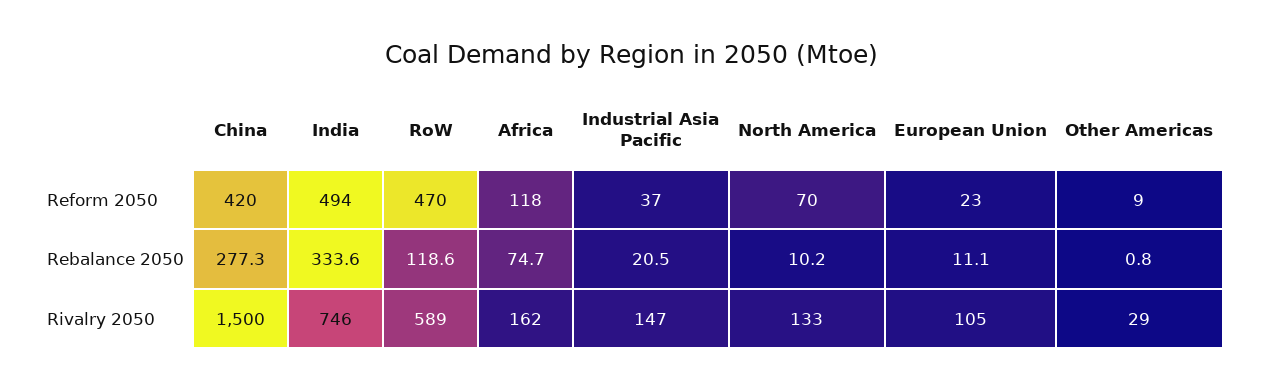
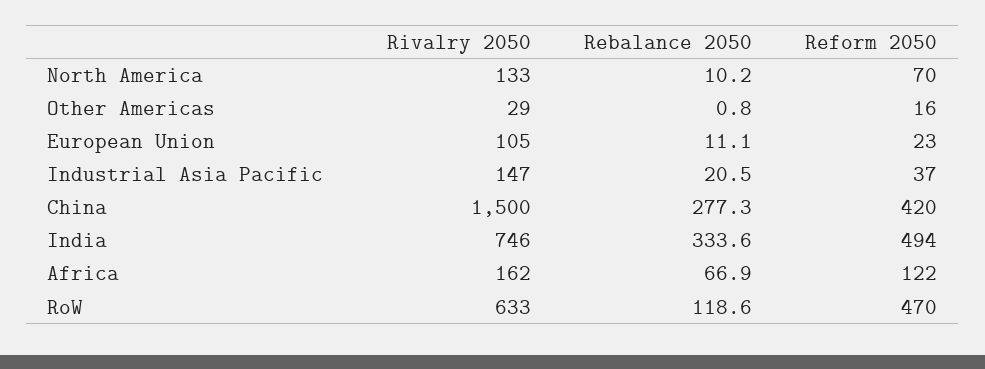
  {
    "China": {
      "Reform 2050": 420,
      "Rebalance 2050": 277.3,
      "Rivalry 2050": 1500
    },
    "India": {
      "Reform 2050": 494,
      "Rebalance 2050": 333.6,
      "Rivalry 2050": 746
    },
    "RoW": {
      "Reform 2050": 470,
      "Rebalance 2050": 118.6,
-     "Rivalry 2050": 589
+     "Rivalry 2050": 633
    },
    "Africa": {
-     "Reform 2050": 118,
+     "Reform 2050": 122,
-     "Rebalance 2050": 74.7,
+     "Rebalance 2050": 66.9,
      "Rivalry 2050": 162
    },
    "Industrial Asia Pacific": {
      "Reform 2050": 37,
      "Rebalance 2050": 20.5,
      "Rivalry 2050": 147
    },
    "North America": {
      "Reform 2050": 70,
      "Rebalance 2050": 10.2,
      "Rivalry 2050": 133
    },
    "European Union": {
      "Reform 2050": 23,
      "Rebalance 2050": 11.1,
      "Rivalry 2050": 105
    },
    "Other Americas": {
-     "Reform 2050": 9,
+     "Reform 2050": 16,
      "Rebalance 2050": 0.8,
      "Rivalry 2050": 29
    }
  }

